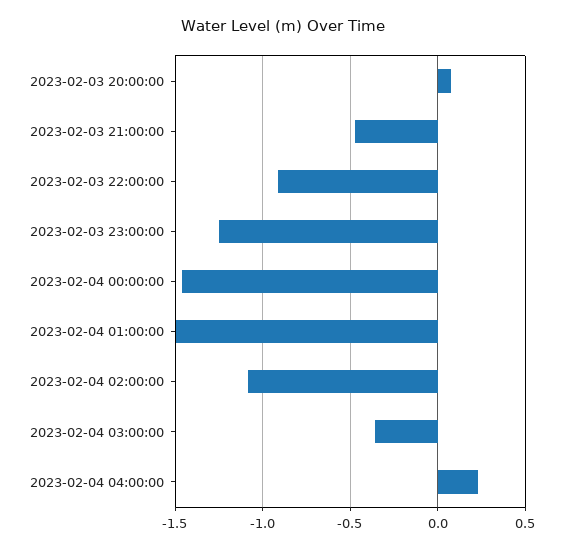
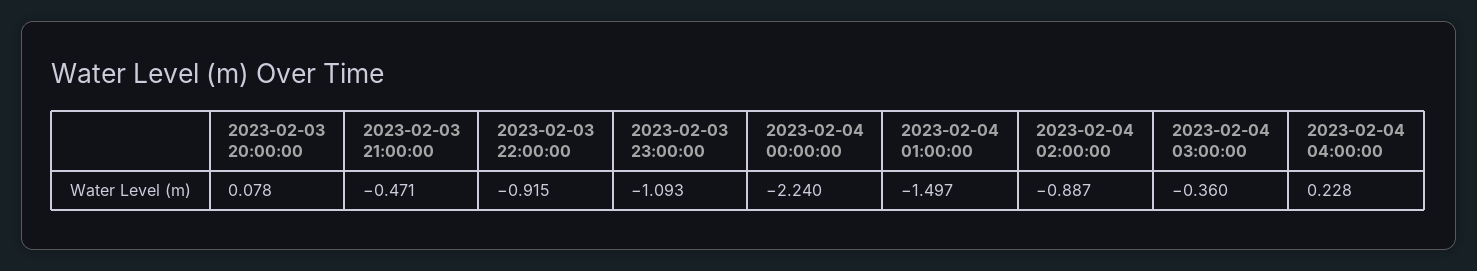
  {
    "2023-02-03 20:00:00": 0.078,
    "2023-02-03 21:00:00": -0.471,
    "2023-02-03 22:00:00": -0.915,
-   "2023-02-03 23:00:00": -1.25,
+   "2023-02-03 23:00:00": -1.093,
-   "2023-02-04 00:00:00": -1.45,
+   "2023-02-04 00:00:00": -2.24,
    "2023-02-04 01:00:00": -1.497,
-   "2023-02-04 02:00:00": -1.1,
+   "2023-02-04 02:00:00": -0.887,
    "2023-02-04 03:00:00": -0.36,
    "2023-02-04 04:00:00": 0.228
  }

